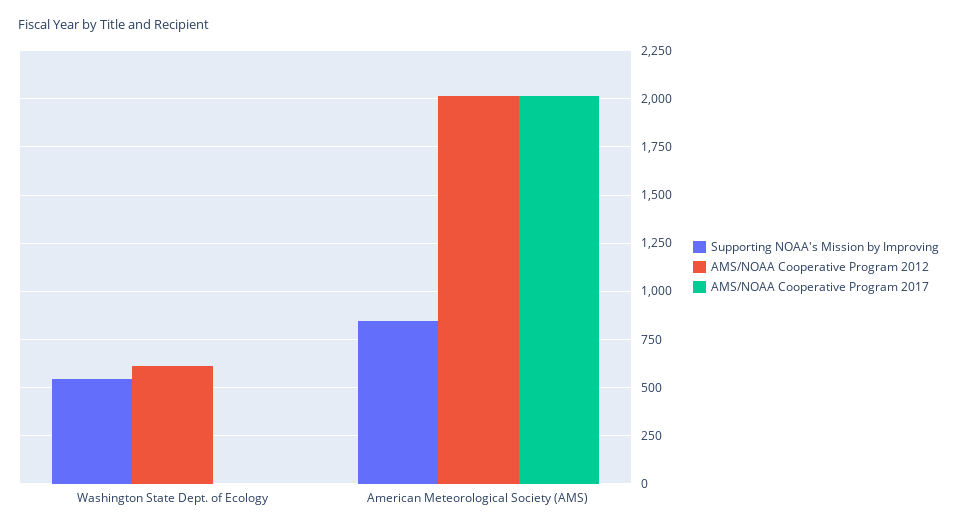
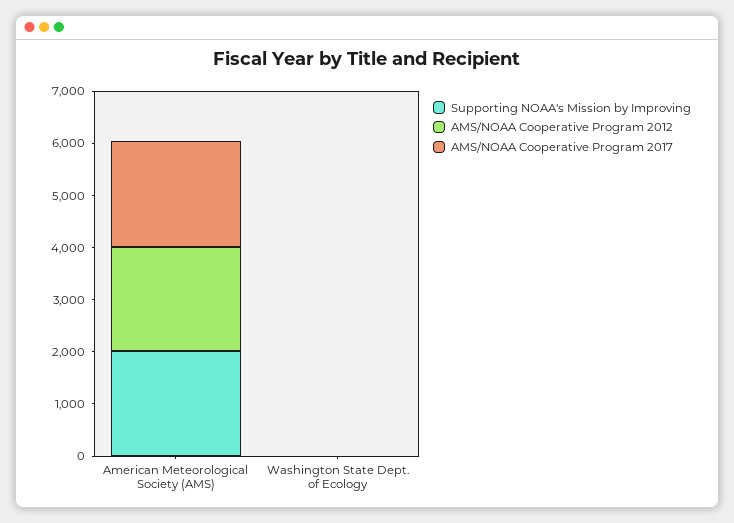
  {
    "Supporting NOAA's Mission by Improving": {
-     "Washington State Dept. of Ecology": 550,
+     "Washington State Dept. of Ecology": 0,
-     "American Meteorological Society (AMS)": 850
+     "American Meteorological Society (AMS)": 2000
    },
    "AMS/NOAA Cooperative Program 2012": {
-     "Washington State Dept. of Ecology": 600,
+     "Washington State Dept. of Ecology": 0,
      "American Meteorological Society (AMS)": 2000
    },
    "AMS/NOAA Cooperative Program 2017": {
      "Washington State Dept. of Ecology": 0,
      "American Meteorological Society (AMS)": 2000
    }
  }

